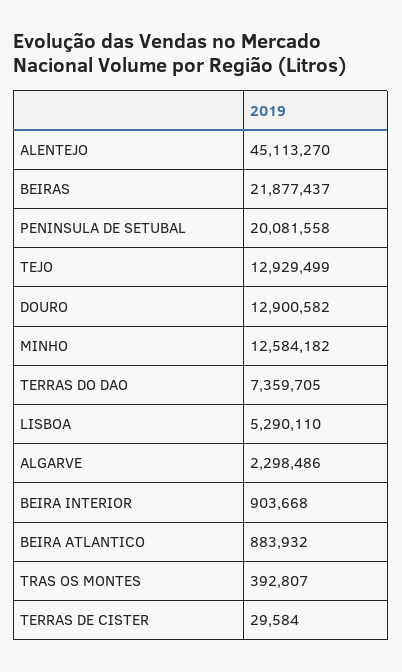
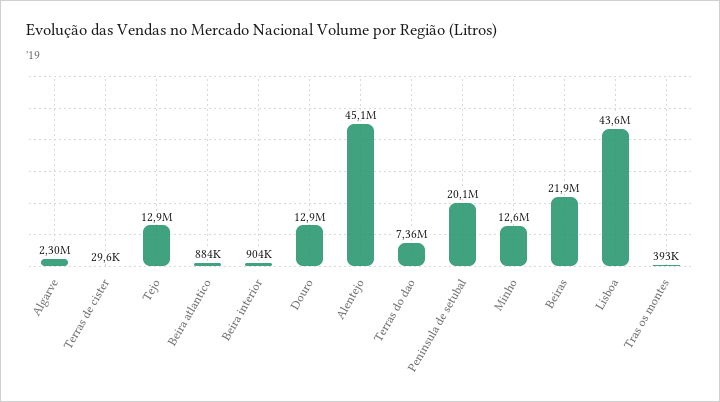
  {
    "ALENTEJO": 45113270,
    "BEIRAS": 21877437,
    "PENINSULA DE SETUBAL": 20081558,
    "TEJO": 12929499,
    "DOURO": 12900582,
    "MINHO": 12584182,
    "TERRAS DO DAO": 7359705,
-   "LISBOA": 5290110,
+   "LISBOA": 43600000,
    "ALGARVE": 2298486,
    "BEIRA INTERIOR": 903668,
    "BEIRA ATLANTICO": 883932,
    "TRAS OS MONTES": 392807,
    "TERRAS DE CISTER": 29584
  }

